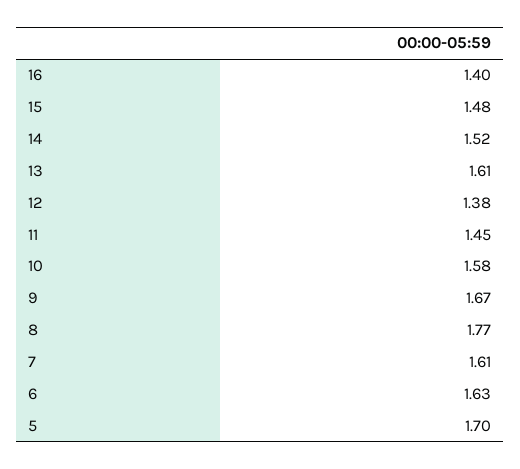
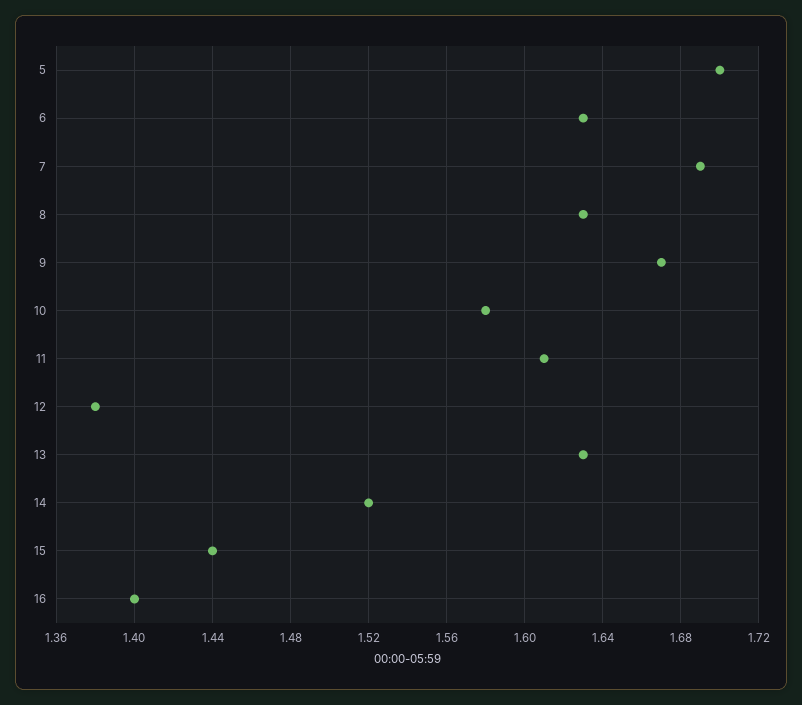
  {
    "16": 1.4,
-   "15": 1.48,
+   "15": 1.44,
    "14": 1.52,
-   "13": 1.61,
+   "13": 1.63,
    "12": 1.38,
-   "11": 1.45,
+   "11": 1.61,
    "10": 1.58,
    "9": 1.67,
-   "8": 1.77,
+   "8": 1.63,
-   "7": 1.61,
+   "7": 1.69,
    "6": 1.63,
    "5": 1.7
  }

